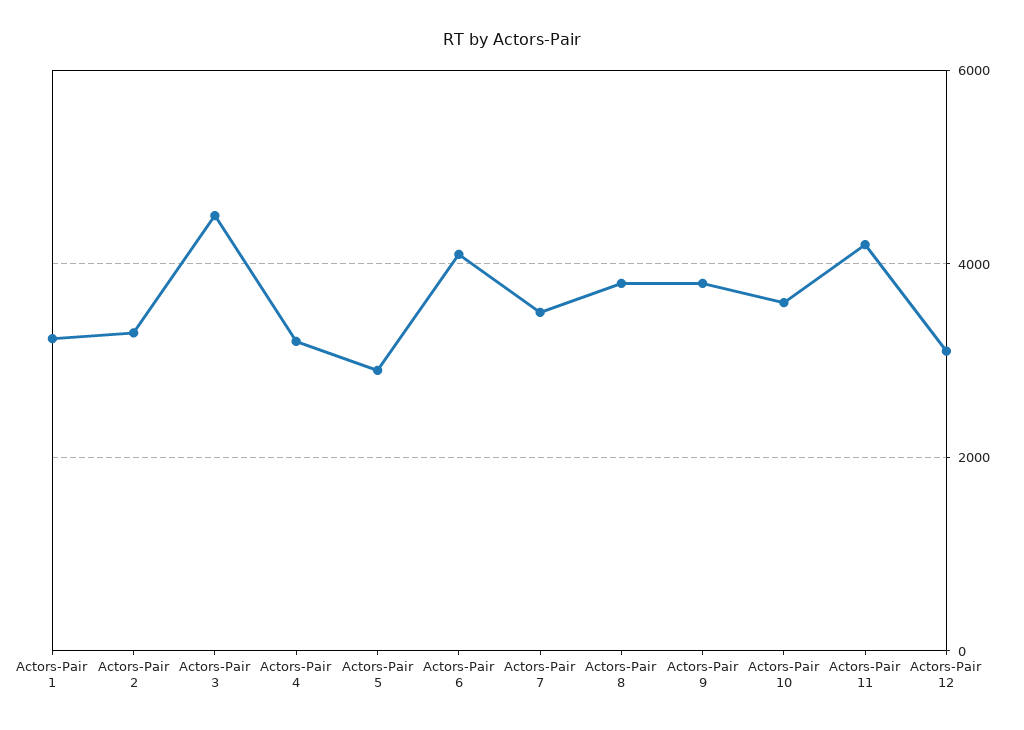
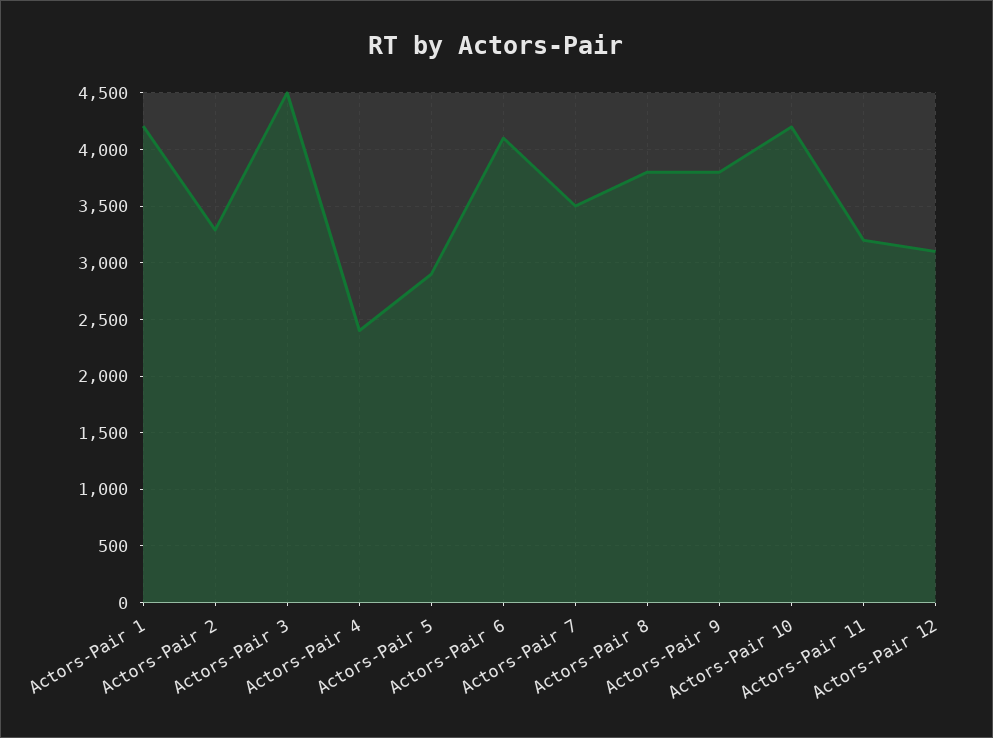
  {
-   "Actors-Pair 1": 3200,
+   "Actors-Pair 1": 4200,
    "Actors-Pair 2": 3300,
    "Actors-Pair 3": 4500,
-   "Actors-Pair 4": 3200,
+   "Actors-Pair 4": 2400,
    "Actors-Pair 5": 2900,
    "Actors-Pair 6": 4100,
    "Actors-Pair 7": 3500,
    "Actors-Pair 8": 3800,
    "Actors-Pair 9": 3800,
-   "Actors-Pair 10": 3600,
+   "Actors-Pair 10": 4200,
-   "Actors-Pair 11": 4200,
+   "Actors-Pair 11": 3200,
    "Actors-Pair 12": 3100
  }

